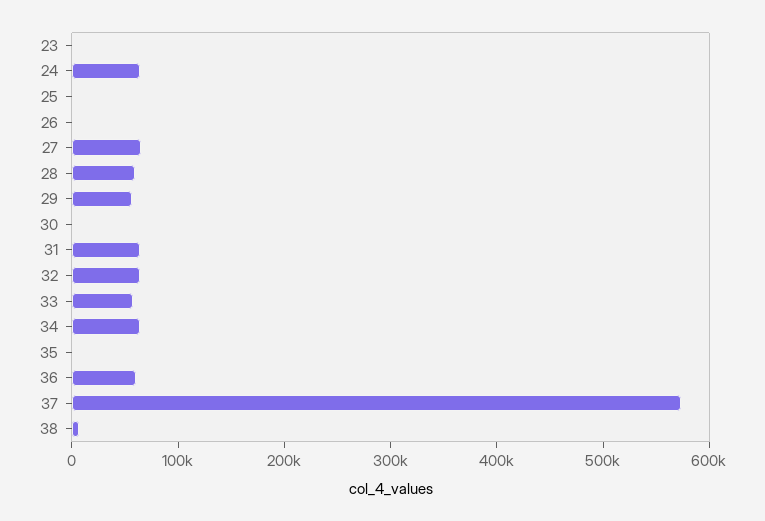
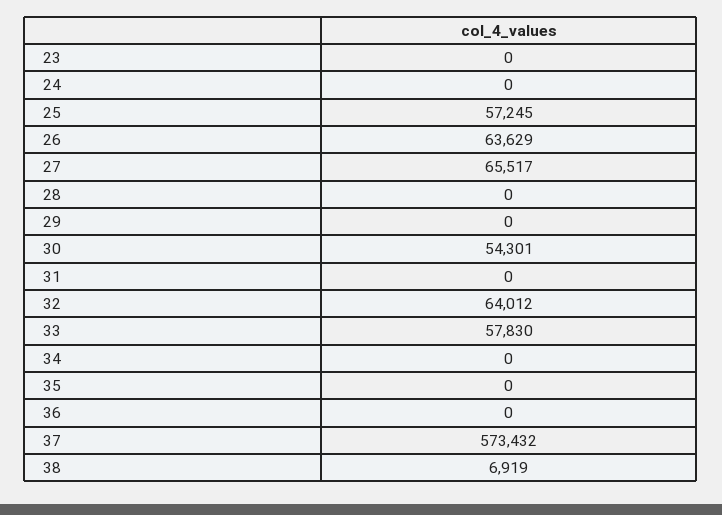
  {
    "23": 0,
-   "24": 60000,
+   "24": 0,
-   "25": 0,
+   "25": 57245,
-   "26": 0,
+   "26": 63629,
    "27": 65517,
-   "28": 60000,
+   "28": 0,
-   "29": 60000,
+   "29": 0,
-   "30": 0,
+   "30": 54301,
-   "31": 60000,
+   "31": 0,
    "32": 64012,
    "33": 57830,
-   "34": 60000,
+   "34": 0,
    "35": 0,
-   "36": 60000,
+   "36": 0,
    "37": 573432,
    "38": 6919
  }

